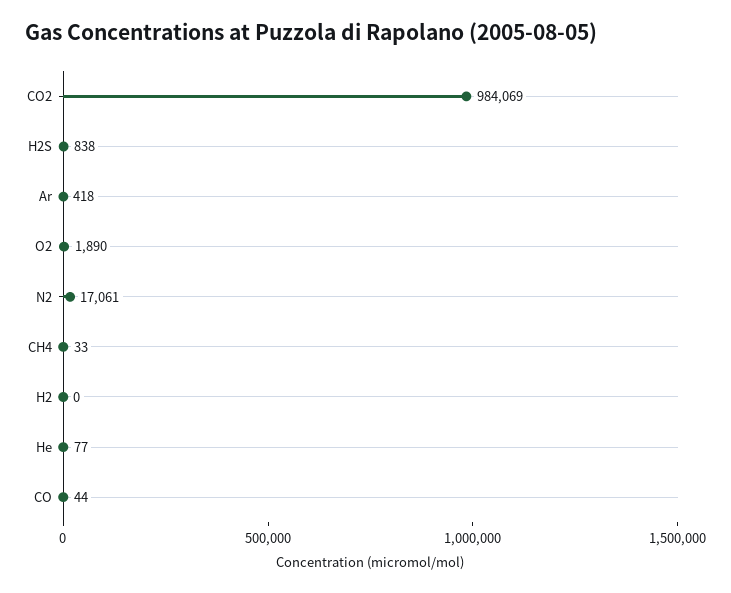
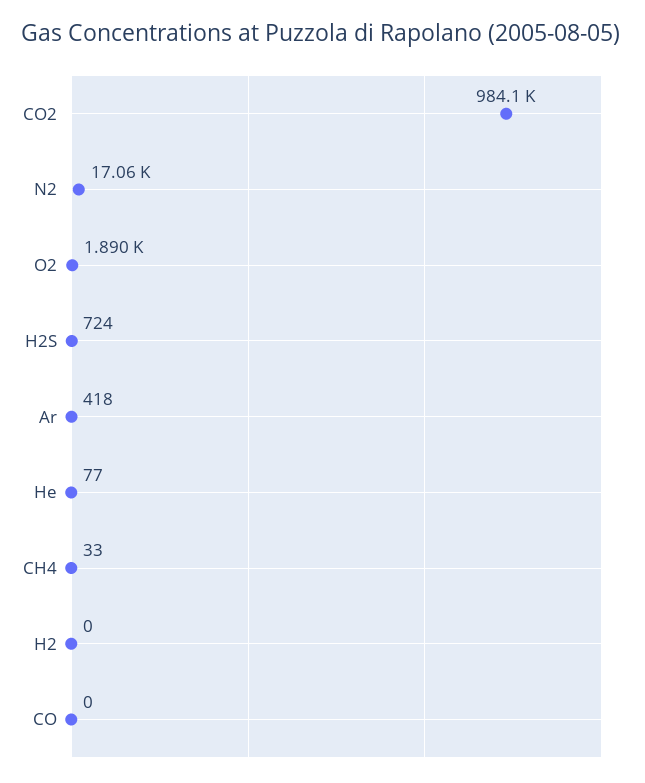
  {
    "CO2": 984069,
-   "H2S": 838,
+   "H2S": 724,
    "Ar": 418,
    "O2": 1890,
    "N2": 17061,
    "CH4": 33,
    "H2": 0,
    "He": 77,
-   "CO": 44
+   "CO": 0
  }

